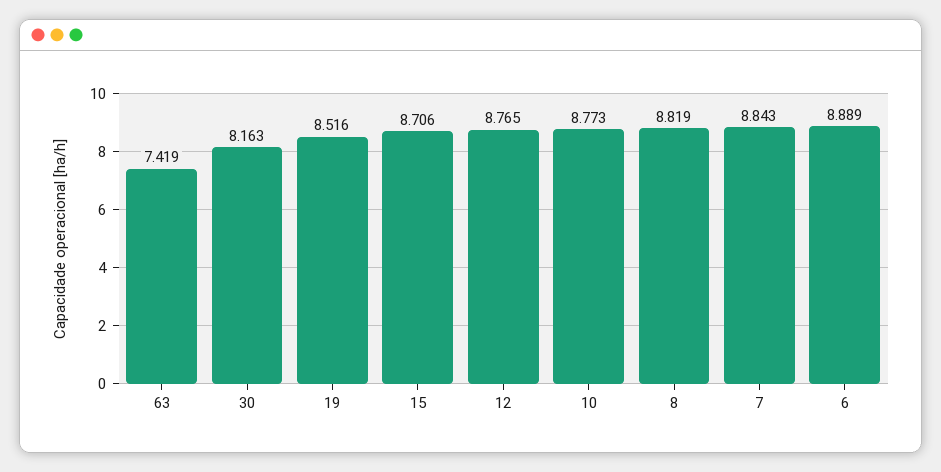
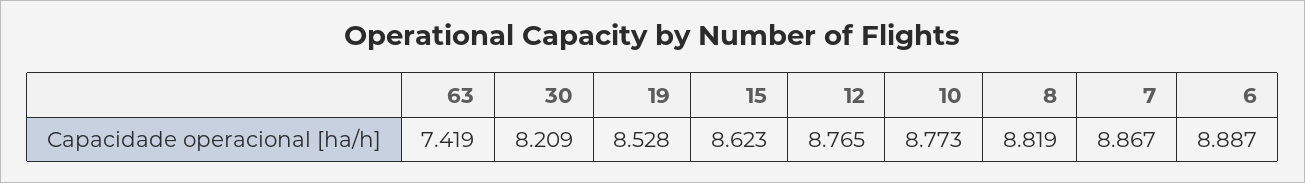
  {
    "63": 7.419,
-   "30": 8.163,
+   "30": 8.209,
-   "19": 8.516,
+   "19": 8.528,
-   "15": 8.706,
+   "15": 8.623,
    "12": 8.765,
    "10": 8.773,
    "8": 8.819,
-   "7": 8.843,
+   "7": 8.867,
-   "6": 8.889
+   "6": 8.887
  }

